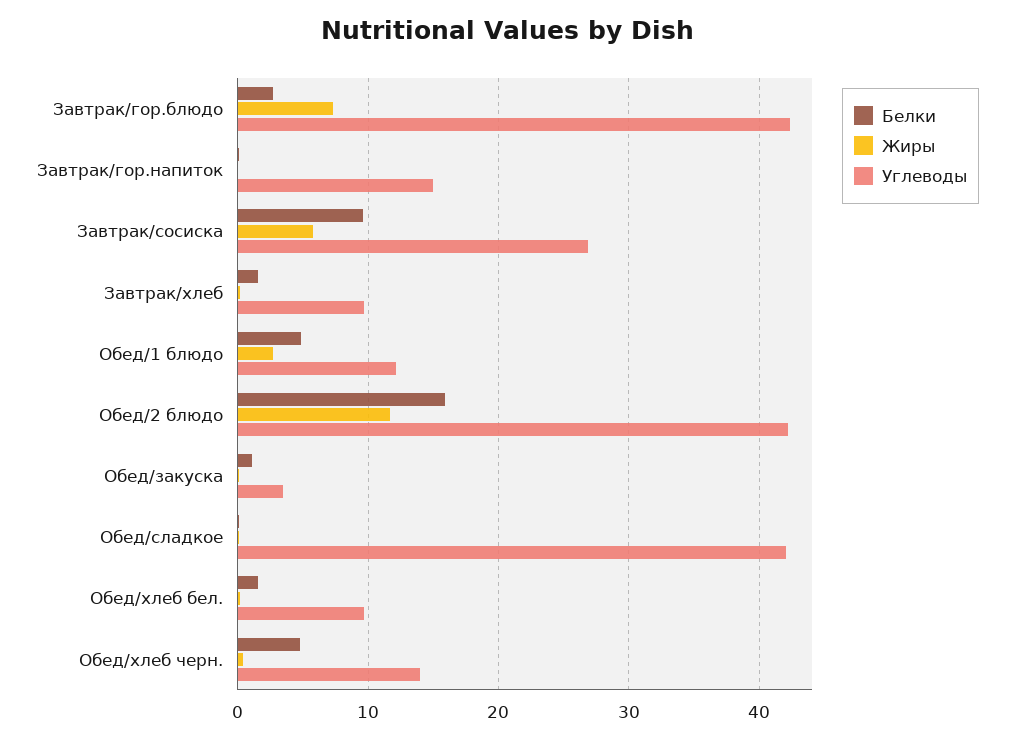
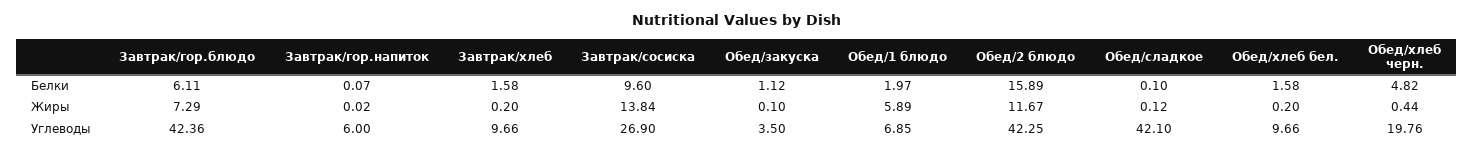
  {
    "Белки": {
-     "Завтрак/гор.блюдо": 3,
+     "Завтрак/гор.блюдо": 6.11,
      "Завтрак/гор.напиток": 0.07,
      "Завтрак/сосиска": 9.6,
      "Завтрак/хлеб": 1.58,
-     "Обед/1 блюдо": 5,
+     "Обед/1 блюдо": 1.97,
      "Обед/2 блюдо": 15.89,
      "Обед/закуска": 1.12,
      "Обед/сладкое": 0.1,
      "Обед/хлеб бел.": 1.58,
      "Обед/хлеб черн.": 4.82
    },
    "Жиры": {
      "Завтрак/гор.блюдо": 7.29,
      "Завтрак/гор.напиток": 0.02,
-     "Завтрак/сосиска": 6,
+     "Завтрак/сосиска": 13.84,
      "Завтрак/хлеб": 0.2,
-     "Обед/1 блюдо": 3,
+     "Обед/1 блюдо": 5.89,
      "Обед/2 блюдо": 11.67,
      "Обед/закуска": 0.1,
      "Обед/сладкое": 0.12,
      "Обед/хлеб бел.": 0.2,
      "Обед/хлеб черн.": 0.44
    },
    "Углеводы": {
      "Завтрак/гор.блюдо": 42.36,
-     "Завтрак/гор.напиток": 15,
+     "Завтрак/гор.напиток": 6,
      "Завтрак/сосиска": 26.9,
      "Завтрак/хлеб": 9.66,
-     "Обед/1 блюдо": 12,
+     "Обед/1 блюдо": 6.85,
      "Обед/2 блюдо": 42.25,
      "Обед/закуска": 3.5,
      "Обед/сладкое": 42.1,
      "Обед/хлеб бел.": 9.66,
-     "Обед/хлеб черн.": 14
+     "Обед/хлеб черн.": 19.76
    }
  }

